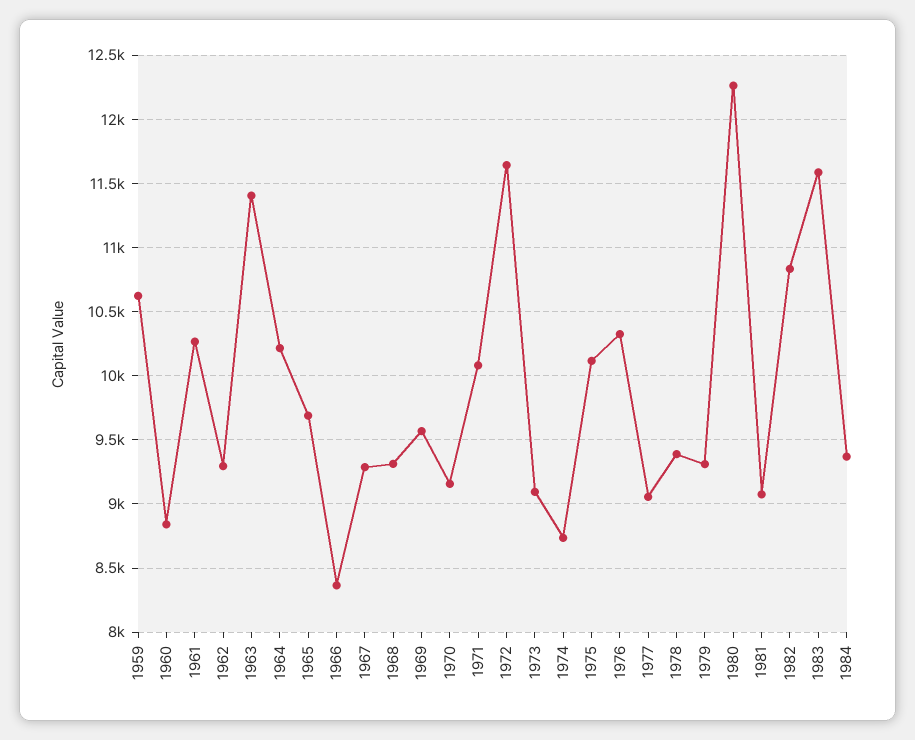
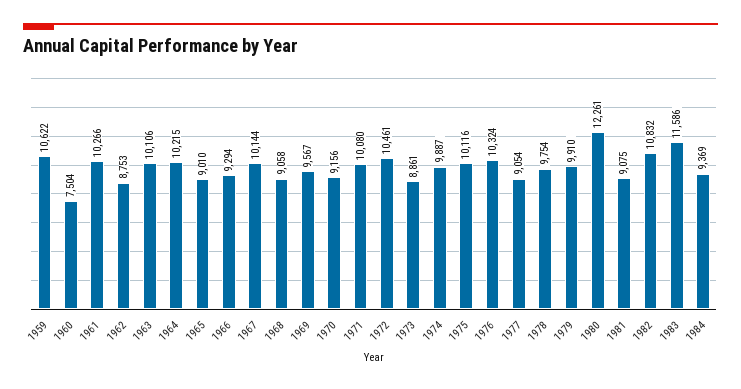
  {
    "1959": 10622,
-   "1960": 8850,
+   "1960": 7504,
    "1961": 10266,
-   "1962": 9300,
+   "1962": 8753,
-   "1963": 11400,
+   "1963": 10106,
    "1964": 10215,
-   "1965": 9700,
+   "1965": 9010,
-   "1966": 8350,
+   "1966": 9294,
-   "1967": 9300,
+   "1967": 10144,
-   "1968": 9300,
+   "1968": 9058,
    "1969": 9567,
    "1970": 9156,
    "1971": 10080,
-   "1972": 11650,
+   "1972": 10461,
-   "1973": 9100,
+   "1973": 8861,
-   "1974": 8750,
+   "1974": 9887,
    "1975": 10116,
    "1976": 10324,
    "1977": 9054,
-   "1978": 9400,
+   "1978": 9754,
-   "1979": 9300,
+   "1979": 9910,
    "1980": 12261,
    "1981": 9075,
    "1982": 10832,
    "1983": 11586,
    "1984": 9369
  }

